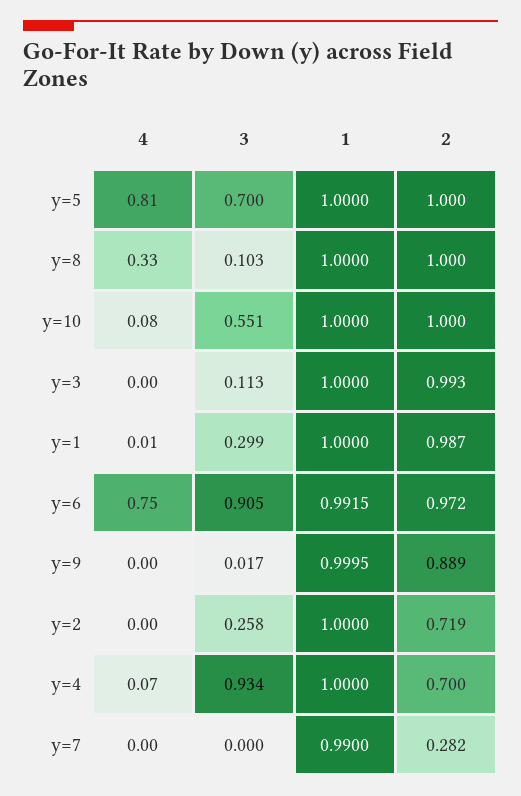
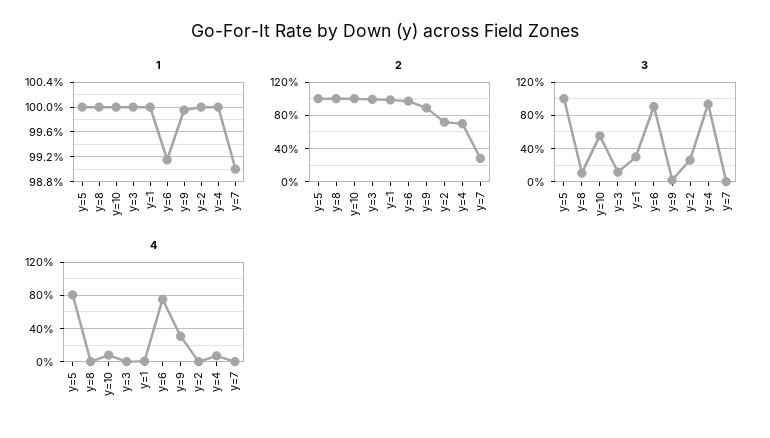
  {
    "4": {
      "y=5": 0.81,
-     "y=8": 0.33,
+     "y=8": 0,
      "y=10": 0.08,
      "y=3": 0,
      "y=1": 0.01,
      "y=6": 0.75,
-     "y=9": 0,
+     "y=9": 0.3,
      "y=2": 0,
      "y=4": 0.07,
      "y=7": 0
    },
    "3": {
-     "y=5": 0.7,
+     "y=5": 1,
      "y=8": 0.103,
      "y=10": 0.551,
      "y=3": 0.113,
      "y=1": 0.299,
      "y=6": 0.905,
      "y=9": 0.017,
      "y=2": 0.258,
      "y=4": 0.934,
      "y=7": 0
    },
    "1": {
      "y=5": 1,
      "y=8": 1,
      "y=10": 1,
      "y=3": 1,
      "y=1": 1,
      "y=6": 0.9915,
      "y=9": 0.9995,
      "y=2": 1,
      "y=4": 1,
      "y=7": 0.99
    },
    "2": {
      "y=5": 1,
      "y=8": 1,
      "y=10": 1,
      "y=3": 0.993,
      "y=1": 0.987,
      "y=6": 0.972,
      "y=9": 0.889,
      "y=2": 0.719,
      "y=4": 0.7,
      "y=7": 0.282
    }
  }

